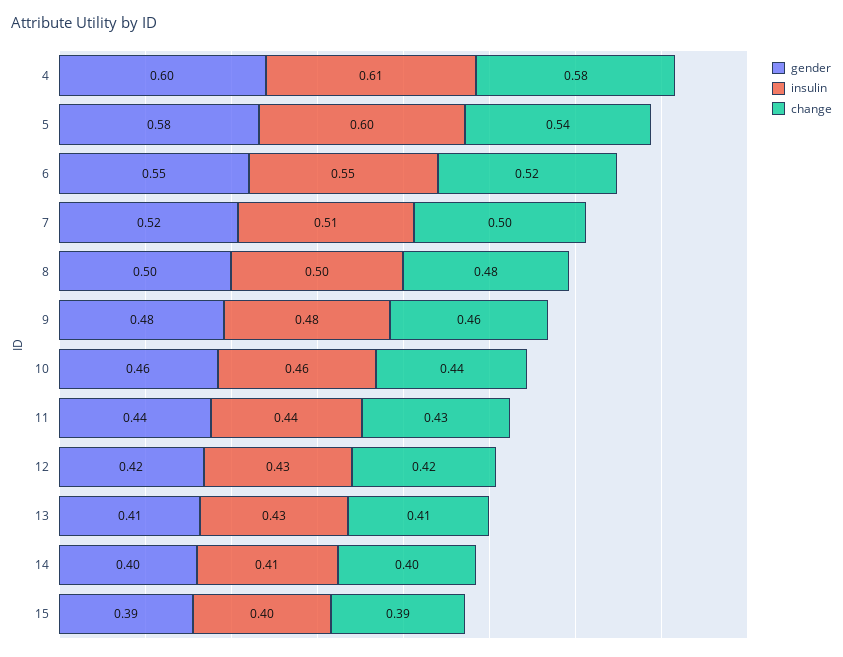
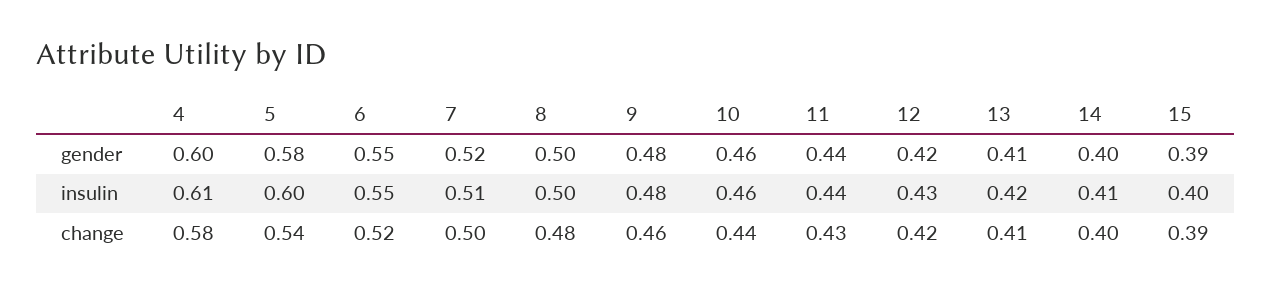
  {
    "gender": {
      "4": 0.6,
      "5": 0.58,
      "6": 0.55,
      "7": 0.52,
      "8": 0.5,
      "9": 0.48,
      "10": 0.46,
      "11": 0.44,
      "12": 0.42,
      "13": 0.41,
      "14": 0.4,
      "15": 0.39
    },
    "insulin": {
      "4": 0.61,
      "5": 0.6,
      "6": 0.55,
      "7": 0.51,
      "8": 0.5,
      "9": 0.48,
      "10": 0.46,
      "11": 0.44,
      "12": 0.43,
-     "13": 0.43,
+     "13": 0.42,
      "14": 0.41,
      "15": 0.4
    },
    "change": {
      "4": 0.58,
      "5": 0.54,
      "6": 0.52,
      "7": 0.5,
      "8": 0.48,
      "9": 0.46,
      "10": 0.44,
      "11": 0.43,
      "12": 0.42,
      "13": 0.41,
      "14": 0.4,
      "15": 0.39
    }
  }

